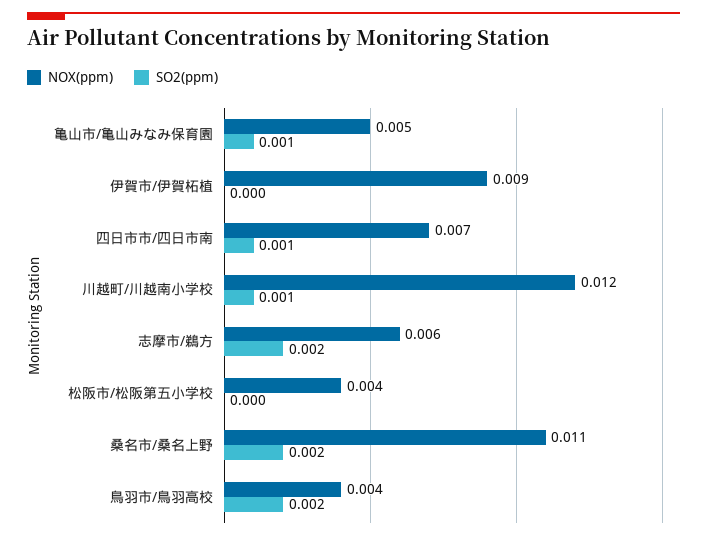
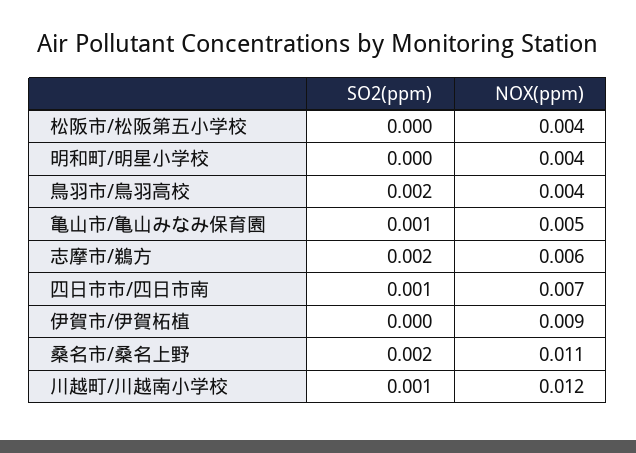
  {
    "NOX(ppm)": {
      "亀山市/亀山みなみ保育園": 0.005,
      "伊賀市/伊賀柘植": 0.009,
      "四日市市/四日市南": 0.007,
      "川越町/川越南小学校": 0.012,
      "志摩市/鵜方": 0.006,
      "松阪市/松阪第五小学校": 0.004,
      "桑名市/桑名上野": 0.011,
-     "鳥羽市/鳥羽高校": 0.004
+     "鳥羽市/鳥羽高校": 0.004,
+     "明和町/明星小学校": 0.004
    },
    "SO2(ppm)": {
      "亀山市/亀山みなみ保育園": 0.001,
      "伊賀市/伊賀柘植": 0,
      "四日市市/四日市南": 0.001,
      "川越町/川越南小学校": 0.001,
      "志摩市/鵜方": 0.002,
      "松阪市/松阪第五小学校": 0,
      "桑名市/桑名上野": 0.002,
-     "鳥羽市/鳥羽高校": 0.002
+     "鳥羽市/鳥羽高校": 0.002,
+     "明和町/明星小学校": 0
    }
  }

